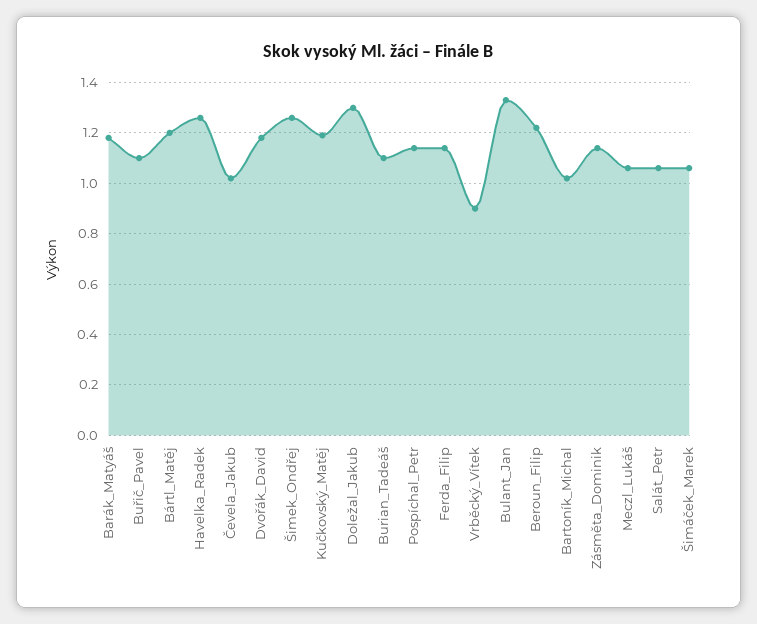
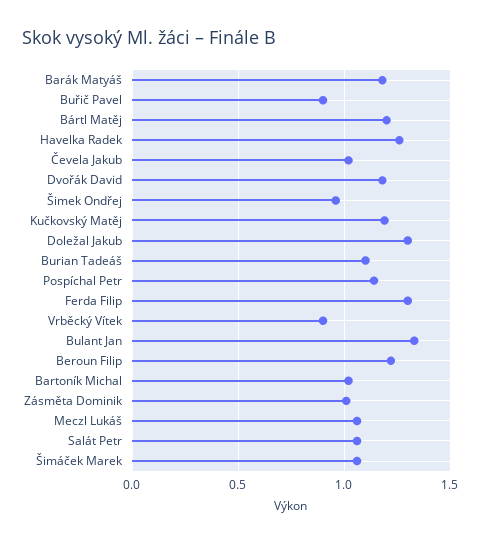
  {
    "Barák_Matyáš": 1.2,
-   "Buřič_Pavel": 1.1,
+   "Buřič_Pavel": 0.9,
    "Bártl_Matěj": 1.2,
    "Havelka_Radek": 1.25,
    "Čevela_Jakub": 1,
    "Dvořák_David": 1.2,
-   "Šimek_Ondřej": 1.25,
+   "Šimek_Ondřej": 0.95,
    "Kučkovský_Matěj": 1.2,
    "Doležal_Jakub": 1.3,
    "Burian_Tadeáš": 1.1,
    "Pospíchal_Petr": 1.15,
-   "Ferda_Filip": 1.15,
+   "Ferda_Filip": 1.3,
    "Vrběcký_Vítek": 0.9,
    "Bulant_Jan": 1.35,
    "Beroun_Filip": 1.2,
    "Bartoník_Michal": 1,
-   "Zásměta_Dominik": 1.15,
+   "Zásměta_Dominik": 1,
    "Meczl_Lukáš": 1.05,
    "Salát_Petr": 1.05,
    "Šimáček_Marek": 1.05
  }

